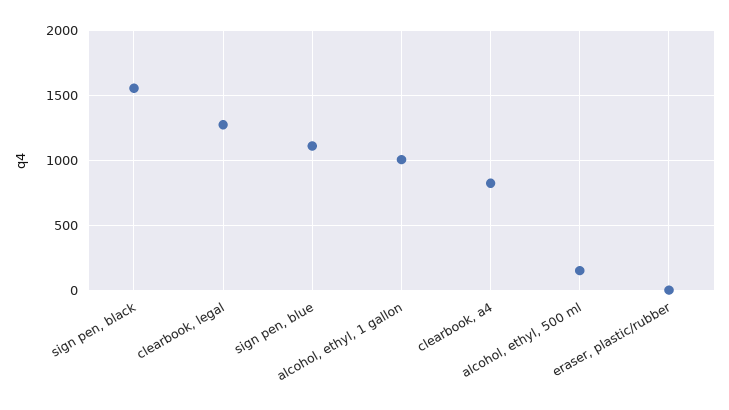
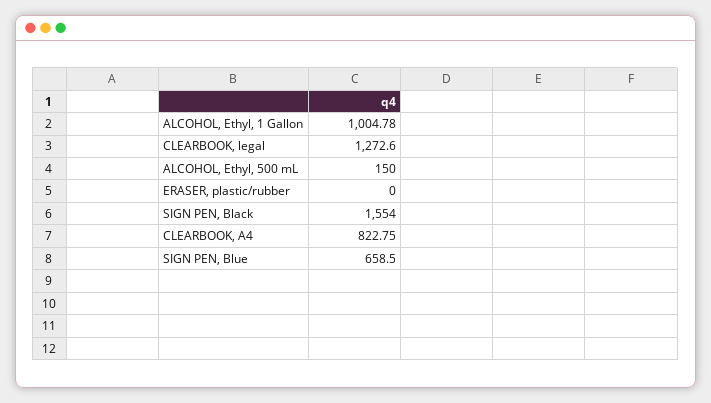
  {
    "sign pen, black": 1554,
    "clearbook, legal": 1272.6,
-   "sign pen, blue": 1100,
+   "sign pen, blue": 658.5,
    "alcohol, ethyl, 1 gallon": 1004.78,
    "clearbook, a4": 822.75,
    "alcohol, ethyl, 500 ml": 150,
    "eraser, plastic/rubber": 0
  }

